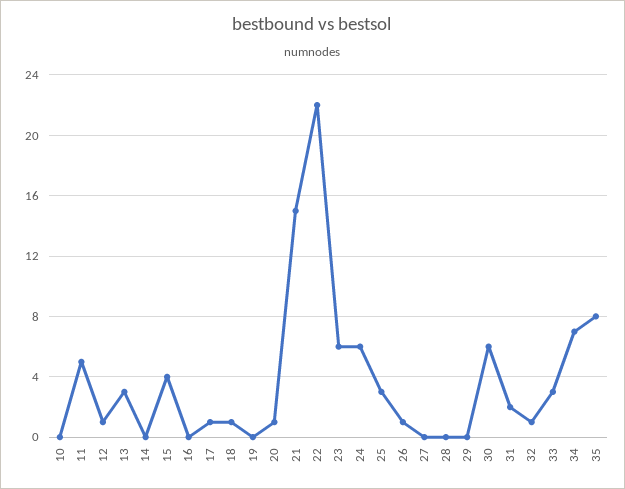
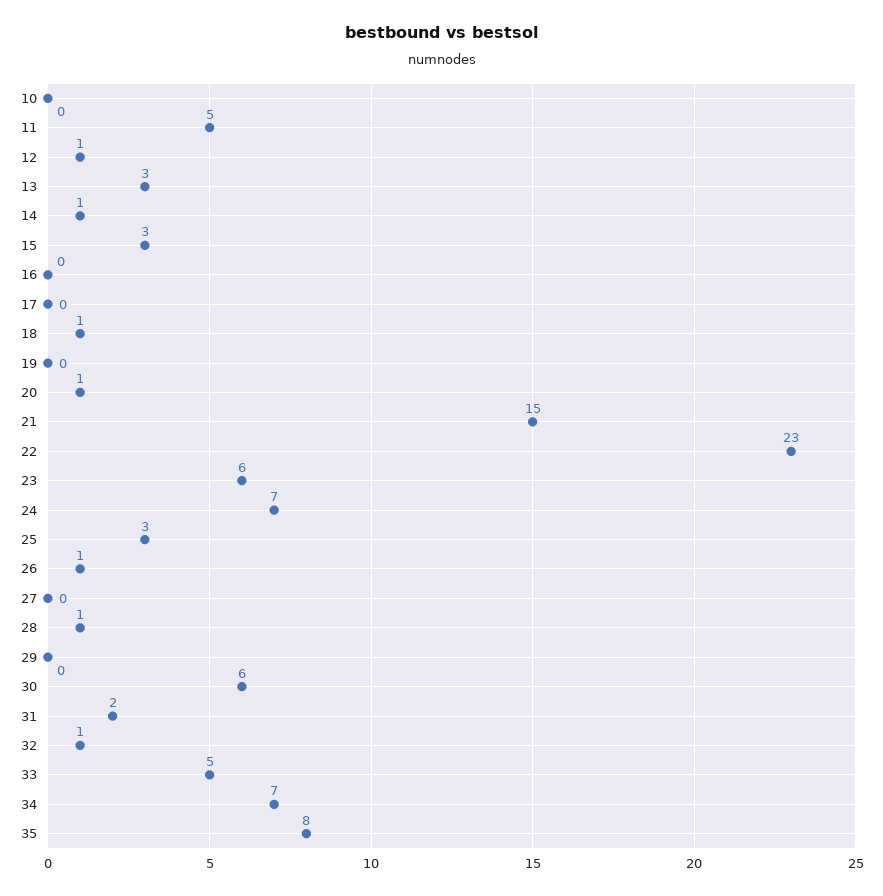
  {
    "10": 0,
    "11": 5,
    "12": 1,
    "13": 3,
-   "14": 0,
+   "14": 1,
-   "15": 4,
+   "15": 3,
    "16": 0,
-   "17": 1,
+   "17": 0,
    "18": 1,
    "19": 0,
    "20": 1,
    "21": 15,
-   "22": 22,
+   "22": 23,
    "23": 6,
-   "24": 6,
+   "24": 7,
    "25": 3,
    "26": 1,
    "27": 0,
-   "28": 0,
+   "28": 1,
    "29": 0,
    "30": 6,
    "31": 2,
    "32": 1,
-   "33": 3,
+   "33": 5,
    "34": 7,
    "35": 8
  }

